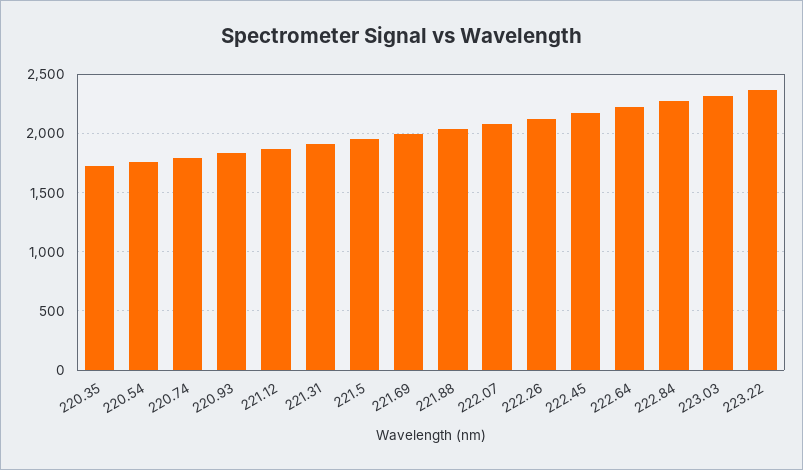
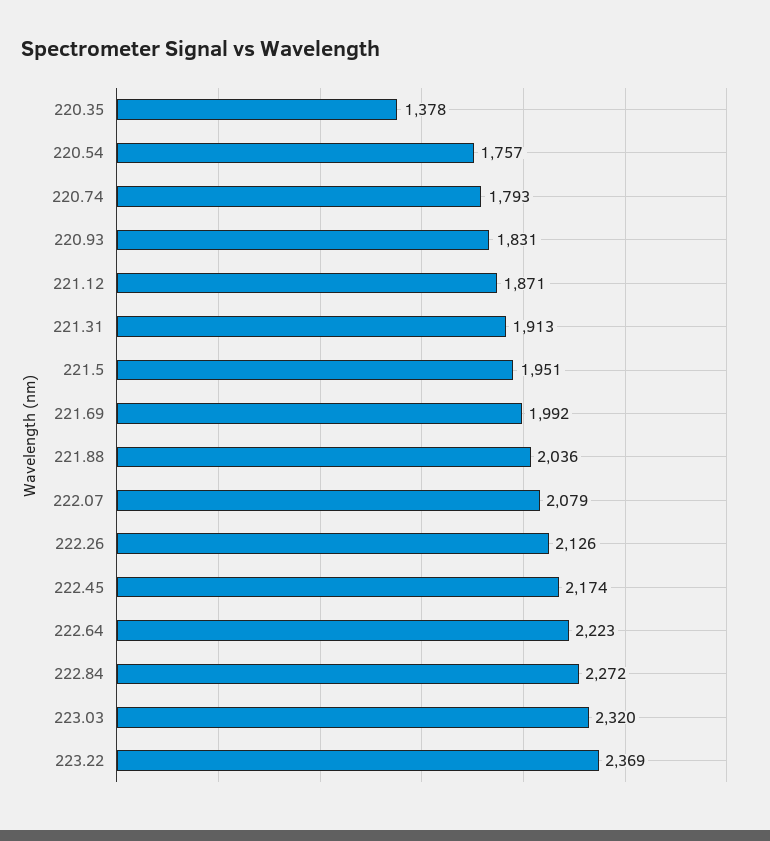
  {
-   "220.35": 1700,
+   "220.35": 1378,
    "220.54": 1757,
    "220.74": 1793,
    "220.93": 1831,
    "221.12": 1871,
    "221.31": 1913,
    "221.5": 1951,
    "221.69": 1992,
    "221.88": 2036,
    "222.07": 2079,
    "222.26": 2126,
    "222.45": 2174,
    "222.64": 2223,
    "222.84": 2272,
    "223.03": 2320,
    "223.22": 2369
  }

